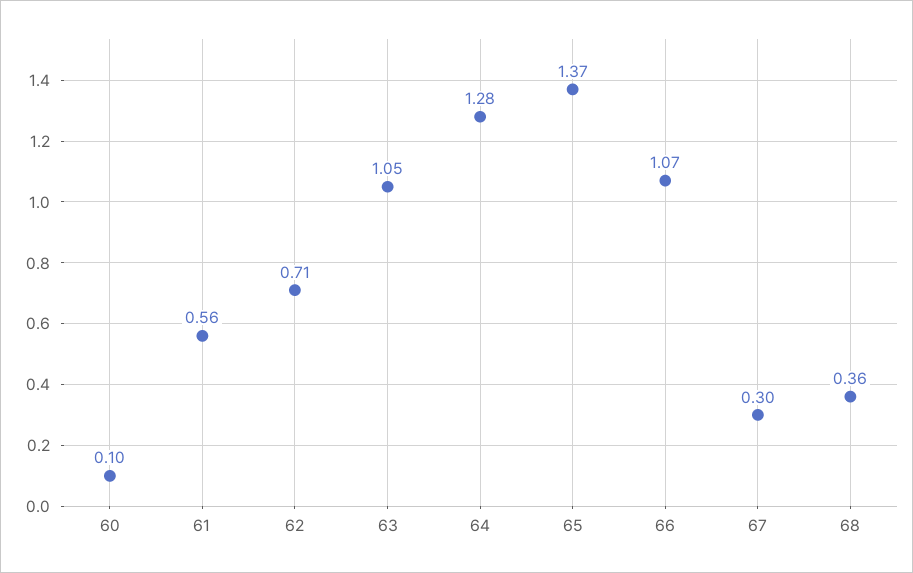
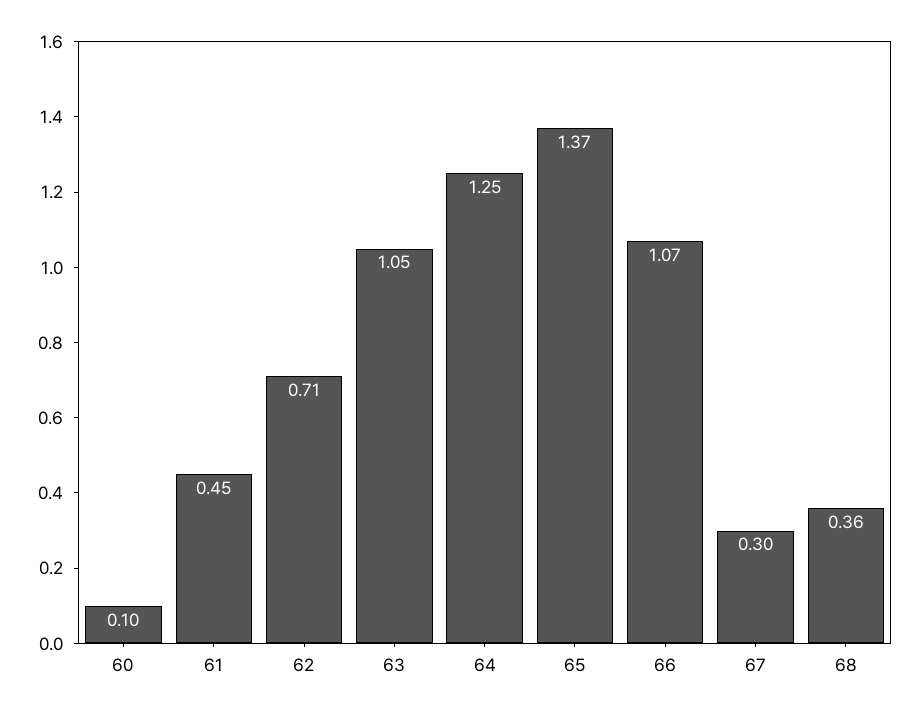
  {
    "60": 0.1,
-   "61": 0.56,
+   "61": 0.45,
    "62": 0.71,
    "63": 1.05,
-   "64": 1.28,
+   "64": 1.25,
    "65": 1.37,
    "66": 1.07,
    "67": 0.3,
    "68": 0.36
  }

